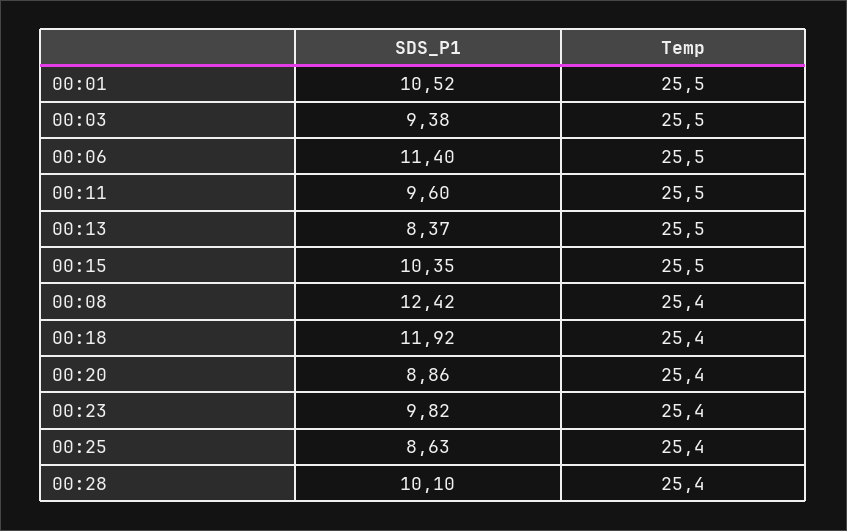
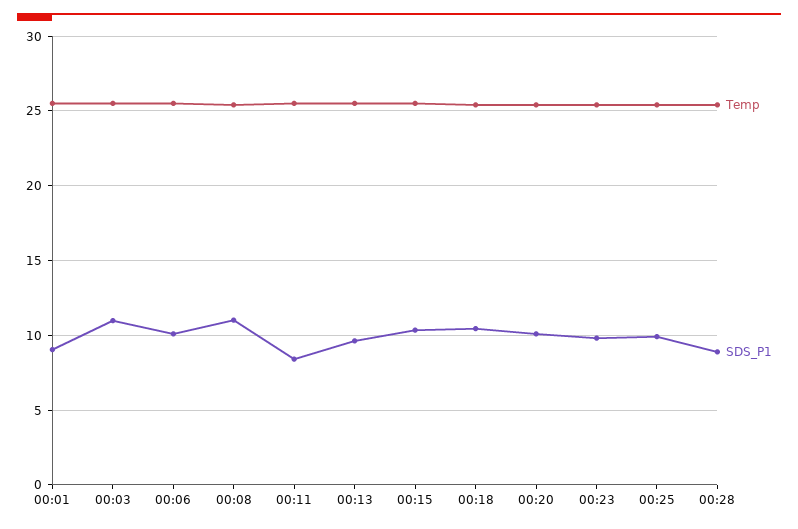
  {
    "SDS_P1": {
-     "00:01": 10.52,
+     "00:01": 9,
-     "00:03": 9.38,
+     "00:03": 11,
-     "00:06": 11.4,
+     "00:06": 10,
-     "00:11": 9.6,
+     "00:11": 8.5,
-     "00:13": 8.37,
+     "00:13": 9.5,
      "00:15": 10.35,
-     "00:08": 12.42,
+     "00:08": 11,
-     "00:18": 11.92,
+     "00:18": 10.5,
-     "00:20": 8.86,
+     "00:20": 10,
      "00:23": 9.82,
-     "00:25": 8.63,
+     "00:25": 10,
-     "00:28": 10.1
+     "00:28": 9
    },
    "Temp": {
      "00:01": 25.5,
      "00:03": 25.5,
      "00:06": 25.5,
      "00:11": 25.5,
      "00:13": 25.5,
      "00:15": 25.5,
      "00:08": 25.4,
      "00:18": 25.4,
      "00:20": 25.4,
      "00:23": 25.4,
      "00:25": 25.4,
      "00:28": 25.4
    }
  }

